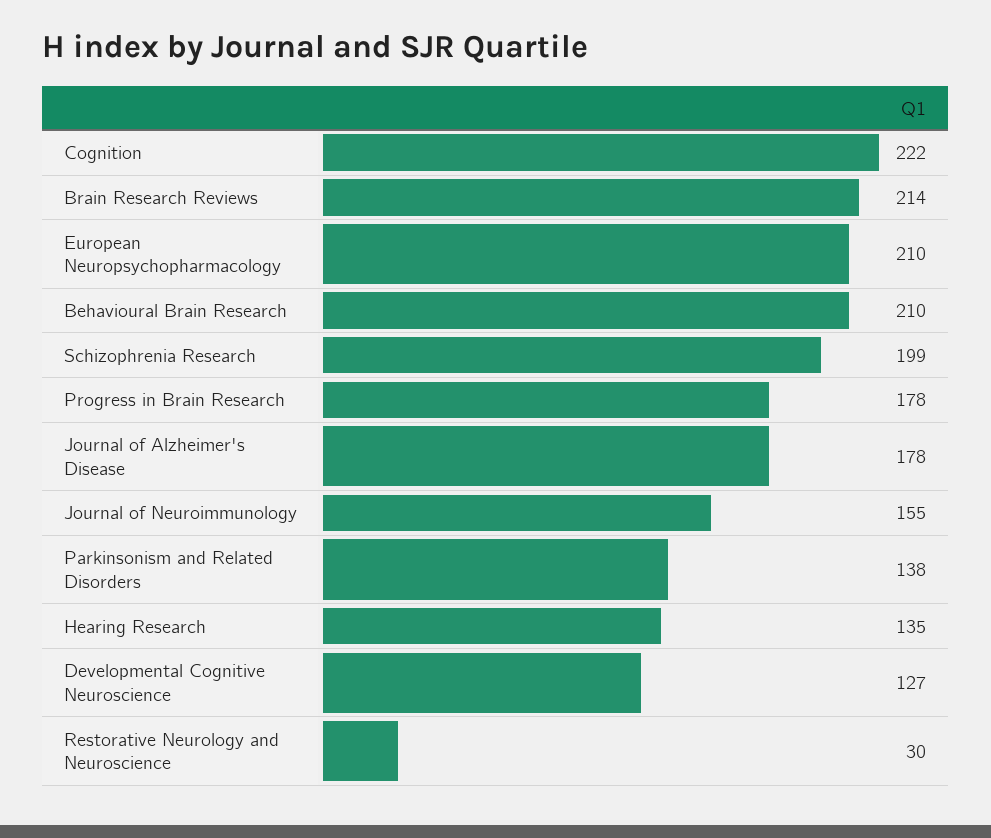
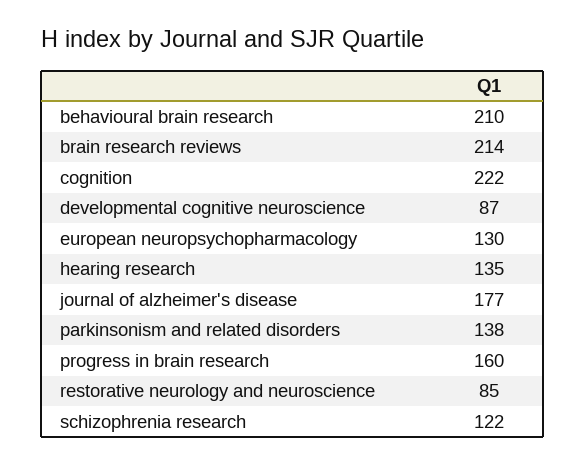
  {
    "Cognition": 222,
    "Brain Research Reviews": 214,
-   "European Neuropsychopharmacology": 210,
+   "European Neuropsychopharmacology": 130,
    "Behavioural Brain Research": 210,
-   "Schizophrenia Research": 199,
+   "Schizophrenia Research": 122,
-   "Progress in Brain Research": 178,
+   "Progress in Brain Research": 160,
-   "Journal of Alzheimer's Disease": 178,
+   "Journal of Alzheimer's Disease": 177,
-   "Journal of Neuroimmunology": 155,
    "Parkinsonism and Related Disorders": 138,
    "Hearing Research": 135,
-   "Developmental Cognitive Neuroscience": 127,
+   "Developmental Cognitive Neuroscience": 87,
-   "Restorative Neurology and Neuroscience": 30
+   "Restorative Neurology and Neuroscience": 85
  }

